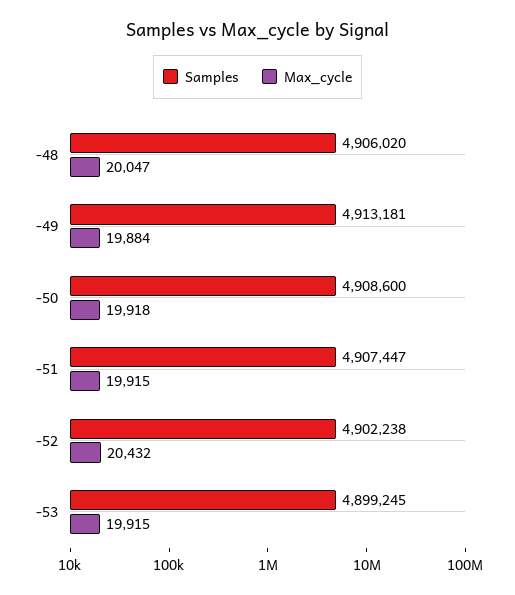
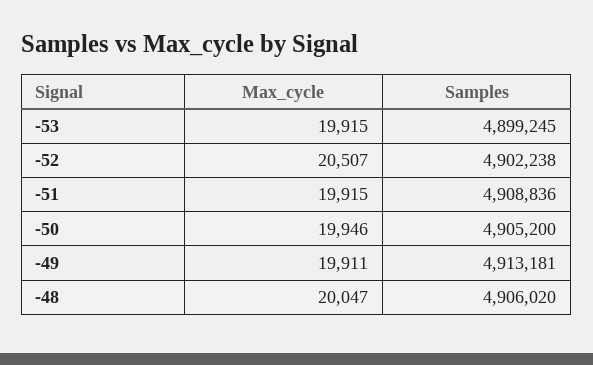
  {
    "Samples": {
      "-48": 4906020,
      "-49": 4913181,
-     "-50": 4908600,
+     "-50": 4905200,
-     "-51": 4907447,
+     "-51": 4908836,
      "-52": 4902238,
      "-53": 4899245
    },
    "Max_cycle": {
      "-48": 20047,
-     "-49": 19884,
+     "-49": 19911,
-     "-50": 19918,
+     "-50": 19946,
      "-51": 19915,
-     "-52": 20432,
+     "-52": 20507,
      "-53": 19915
    }
  }

